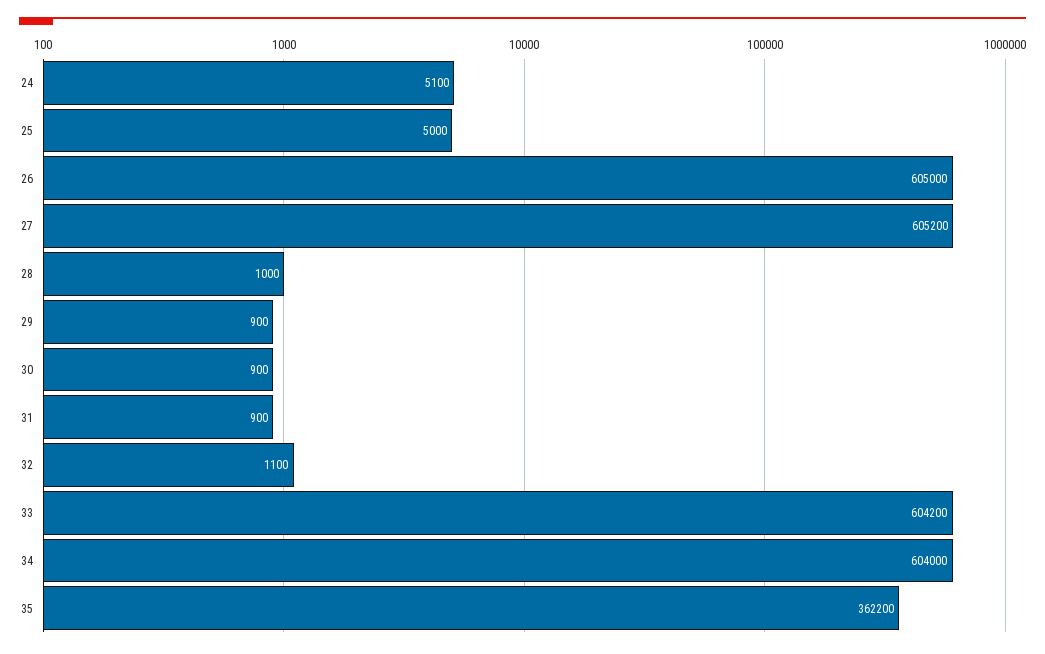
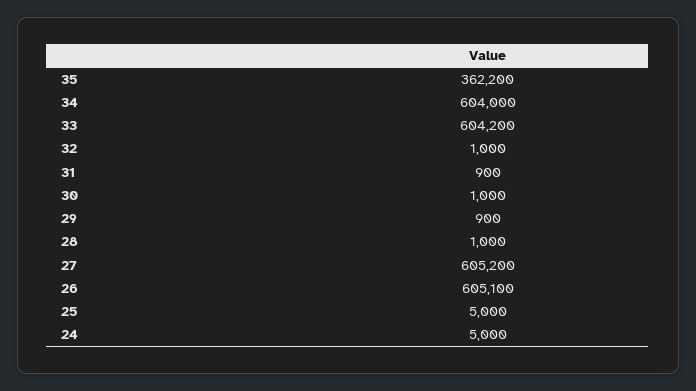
  {
-   "24": 5100,
+   "24": 5000,
    "25": 5000,
-   "26": 605000,
+   "26": 605100,
    "27": 605200,
    "28": 1000,
    "29": 900,
-   "30": 900,
+   "30": 1000,
    "31": 900,
-   "32": 1100,
+   "32": 1000,
    "33": 604200,
    "34": 604000,
    "35": 362200
  }

